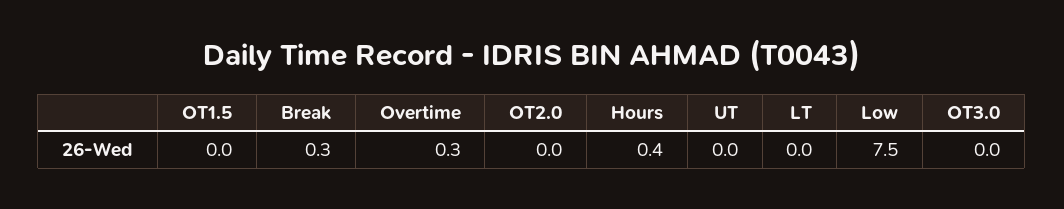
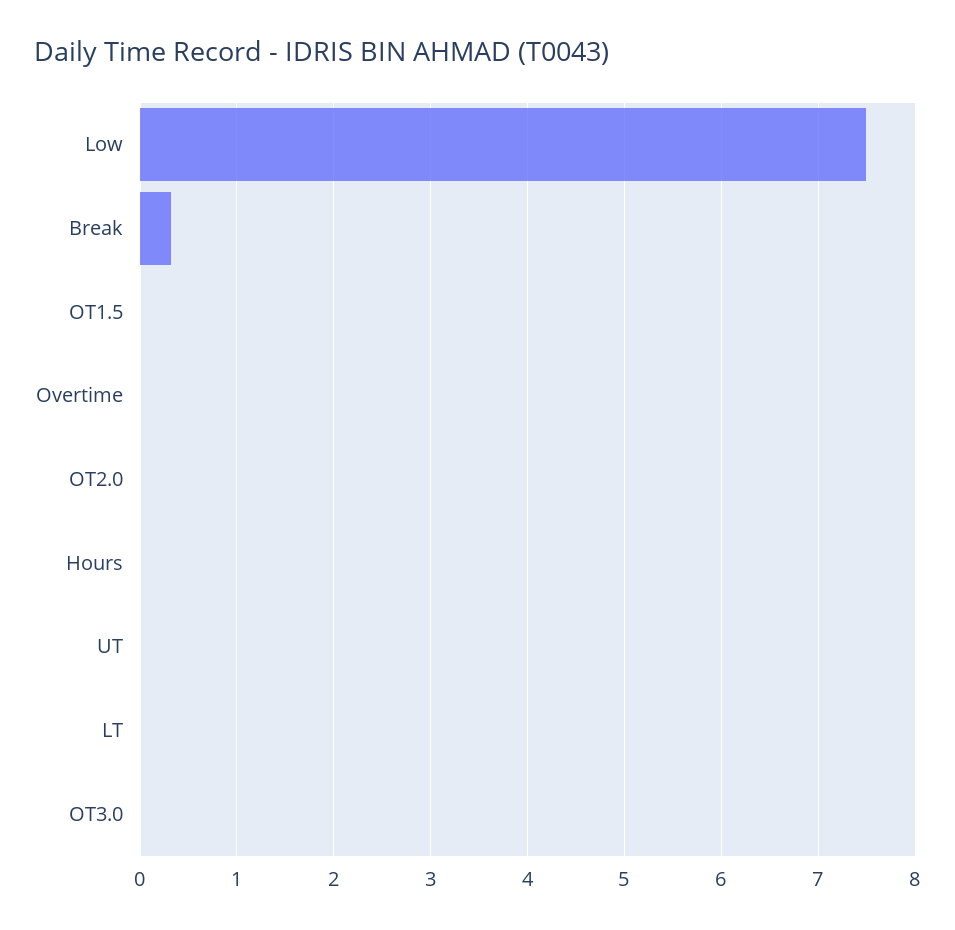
  {
    "OT1.5": 0,
    "Break": 0.3,
-   "Overtime": 0.3,
+   "Overtime": 0,
    "OT2.0": 0,
-   "Hours": 0.4,
+   "Hours": 0,
    "UT": 0,
    "LT": 0,
    "Low": 7.5,
    "OT3.0": 0
  }

